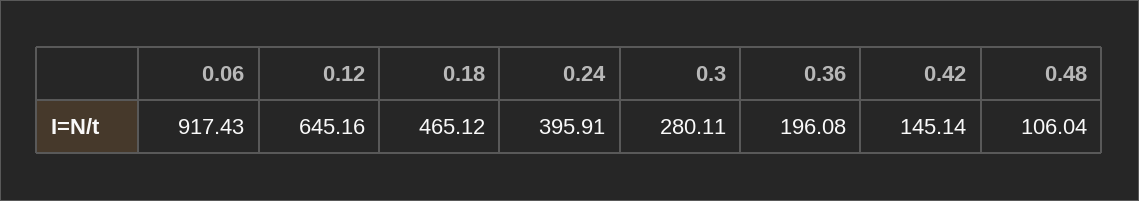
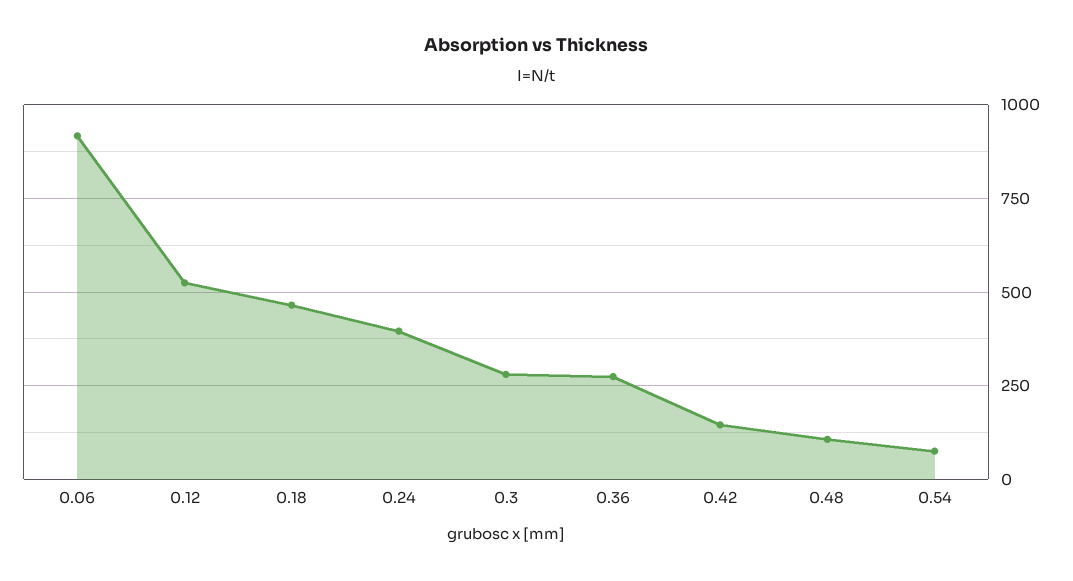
  {
    "0.06": 917.43,
-   "0.12": 645.16,
+   "0.12": 525,
    "0.18": 465.12,
    "0.24": 395.91,
    "0.3": 280.11,
-   "0.36": 196.08,
+   "0.36": 275,
    "0.42": 145.14,
-   "0.48": 106.04
+   "0.48": 106.04,
+   "0.54": 75
  }

